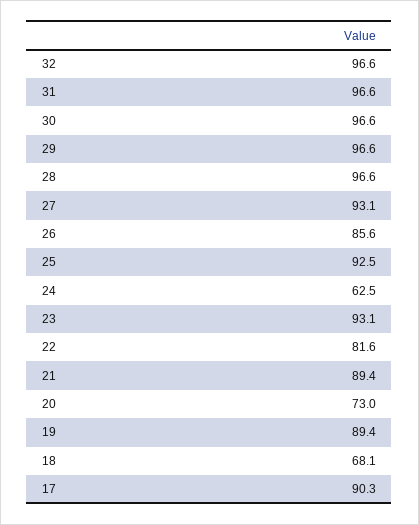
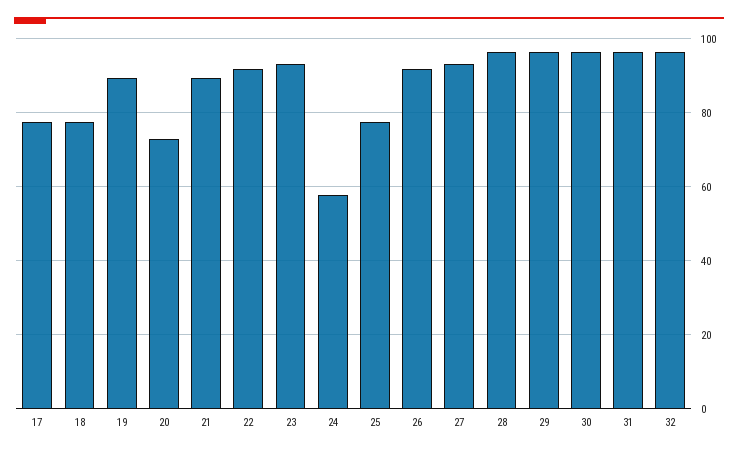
  {
    "32": 96.6,
    "31": 96.6,
    "30": 96.6,
    "29": 96.6,
    "28": 96.6,
    "27": 93.1,
-   "26": 85.6,
+   "26": 92,
-   "25": 92.5,
+   "25": 78,
-   "24": 62.5,
+   "24": 58,
    "23": 93.1,
-   "22": 81.6,
+   "22": 92,
    "21": 89.4,
    "20": 73,
    "19": 89.4,
-   "18": 68.1,
+   "18": 78,
-   "17": 90.3
+   "17": 78
  }

